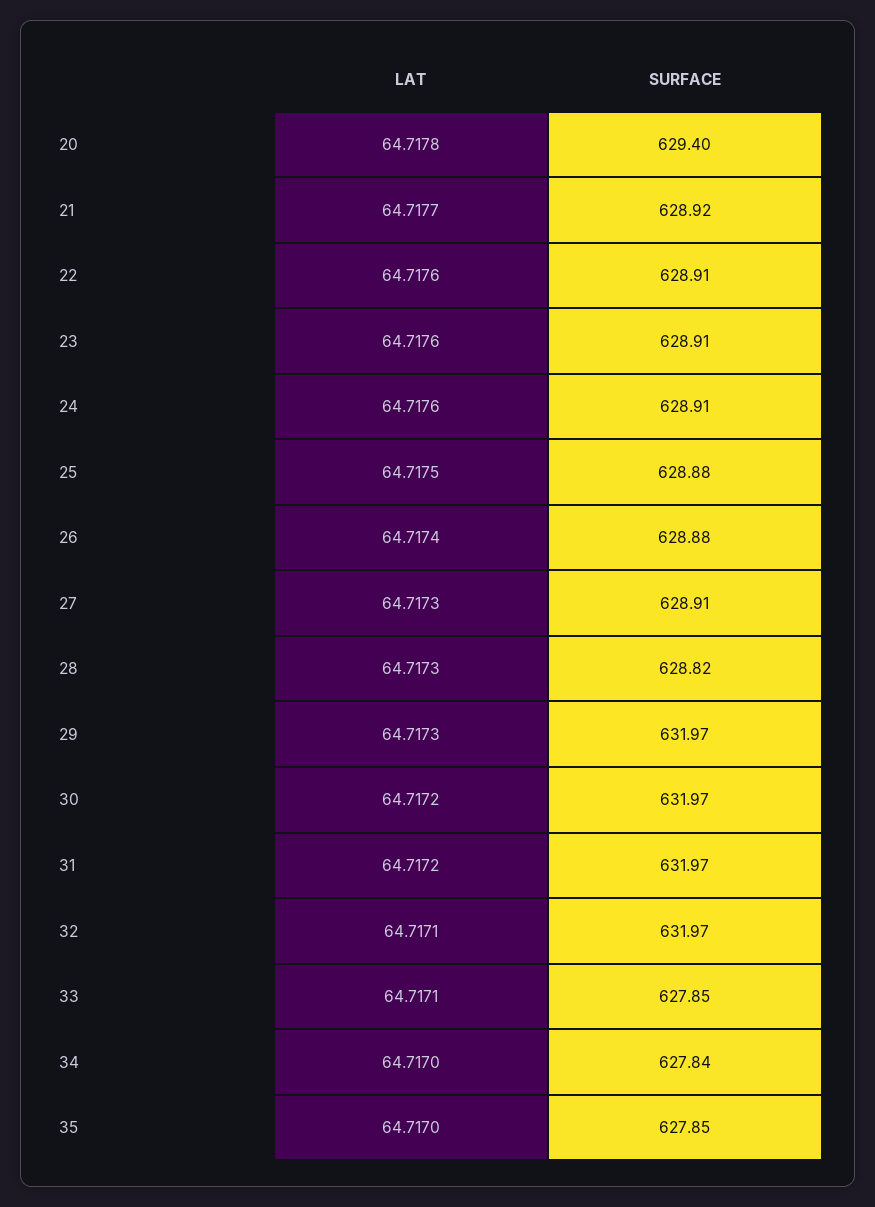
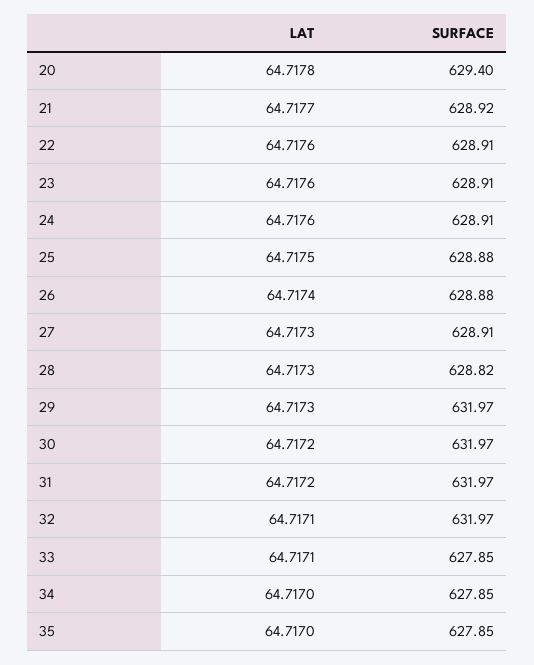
  {
    "LAT": {
      "20": 64.7178,
      "21": 64.7177,
      "22": 64.7176,
      "23": 64.7176,
      "24": 64.7176,
      "25": 64.7175,
      "26": 64.7174,
      "27": 64.7173,
      "28": 64.7173,
      "29": 64.7173,
      "30": 64.7172,
      "31": 64.7172,
      "32": 64.7171,
      "33": 64.7171,
      "34": 64.717,
      "35": 64.717
    },
    "SURFACE": {
      "20": 629.4,
      "21": 628.92,
      "22": 628.91,
      "23": 628.91,
      "24": 628.91,
      "25": 628.88,
      "26": 628.88,
      "27": 628.91,
      "28": 628.82,
      "29": 631.97,
      "30": 631.97,
      "31": 631.97,
      "32": 631.97,
      "33": 627.85,
-     "34": 627.84,
+     "34": 627.85,
      "35": 627.85
    }
  }

